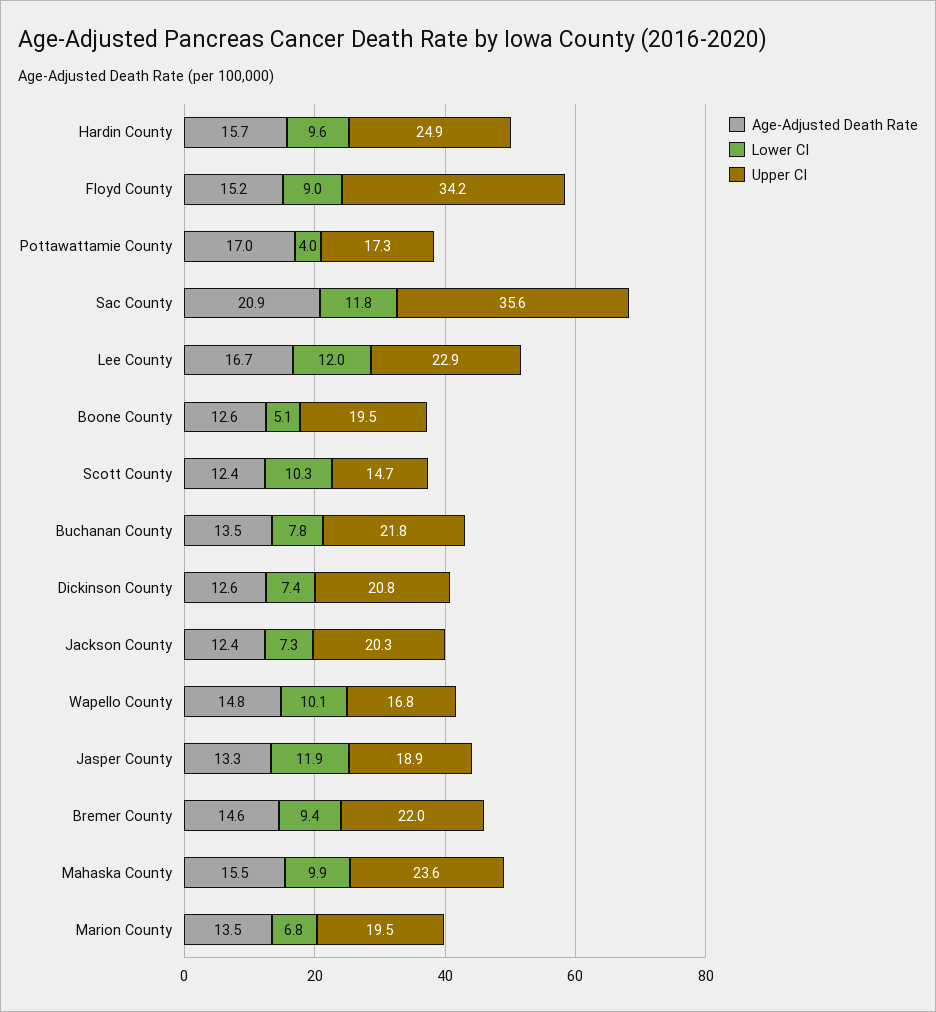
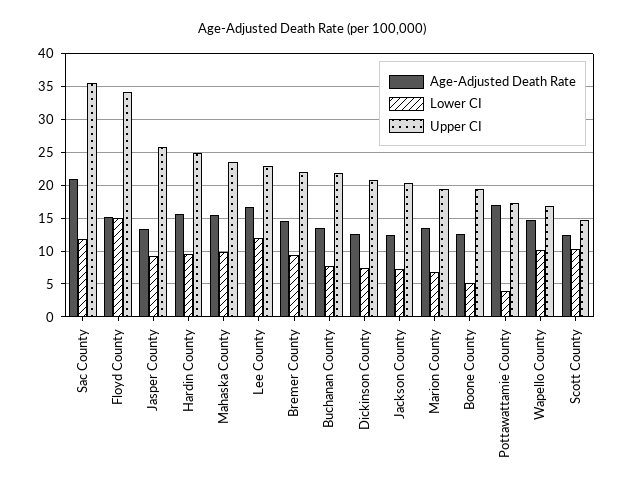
  {
    "Age-Adjusted Death Rate": {
      "Hardin County": 15.7,
      "Floyd County": 15.2,
      "Pottawattamie County": 17,
      "Sac County": 20.9,
      "Lee County": 16.7,
      "Boone County": 12.6,
      "Scott County": 12.4,
      "Buchanan County": 13.5,
      "Dickinson County": 12.6,
      "Jackson County": 12.4,
      "Wapello County": 14.8,
      "Jasper County": 13.3,
      "Bremer County": 14.6,
      "Mahaska County": 15.5,
      "Marion County": 13.5
    },
    "Lower CI": {
      "Hardin County": 9.6,
-     "Floyd County": 9,
+     "Floyd County": 15,
      "Pottawattamie County": 4,
      "Sac County": 11.8,
      "Lee County": 12,
      "Boone County": 5.1,
      "Scott County": 10.3,
      "Buchanan County": 7.8,
      "Dickinson County": 7.4,
      "Jackson County": 7.3,
      "Wapello County": 10.1,
-     "Jasper County": 11.9,
+     "Jasper County": 9,
      "Bremer County": 9.4,
      "Mahaska County": 9.9,
      "Marion County": 6.8
    },
    "Upper CI": {
      "Hardin County": 24.9,
      "Floyd County": 34.2,
      "Pottawattamie County": 17.3,
      "Sac County": 35.6,
      "Lee County": 22.9,
      "Boone County": 19.5,
      "Scott County": 14.7,
      "Buchanan County": 21.8,
      "Dickinson County": 20.8,
      "Jackson County": 20.3,
      "Wapello County": 16.8,
-     "Jasper County": 18.9,
+     "Jasper County": 26,
      "Bremer County": 22,
      "Mahaska County": 23.6,
      "Marion County": 19.5
    }
  }

